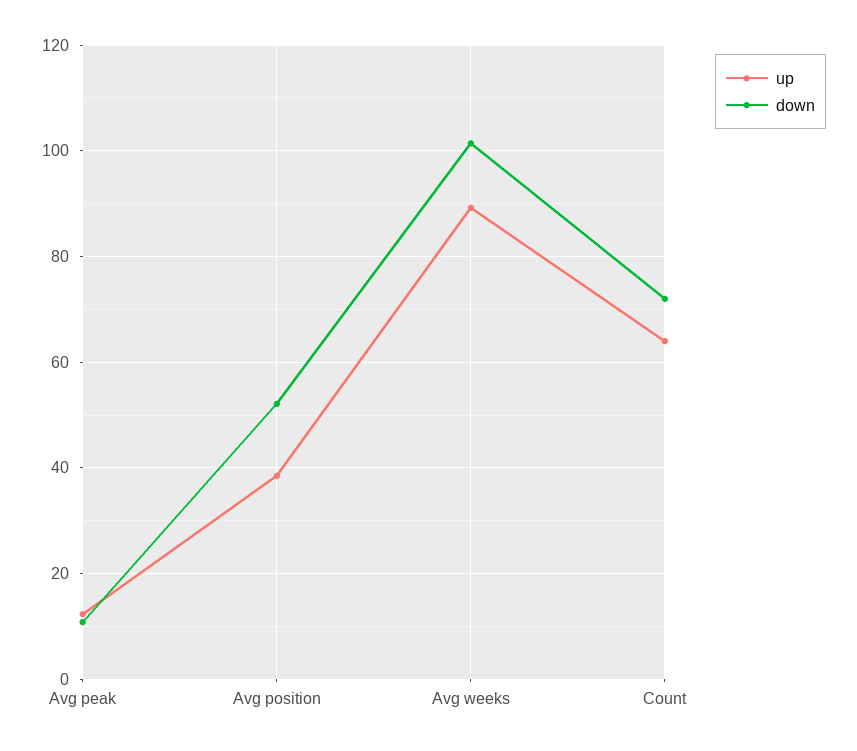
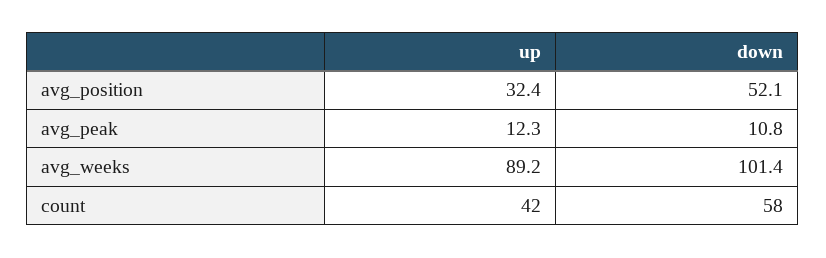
  {
    "up": {
      "Avg peak": 12.3,
-     "Avg position": 38,
+     "Avg position": 32.4,
      "Avg weeks": 89.2,
-     "Count": 64
+     "Count": 42
    },
    "down": {
      "Avg peak": 10.8,
      "Avg position": 52.1,
      "Avg weeks": 101.4,
-     "Count": 72
+     "Count": 58
    }
  }

